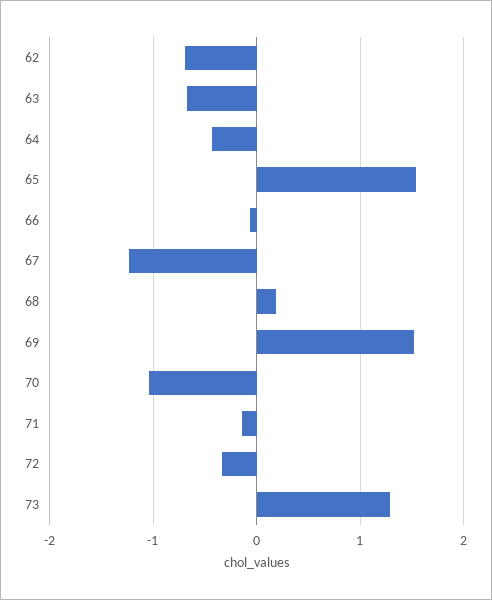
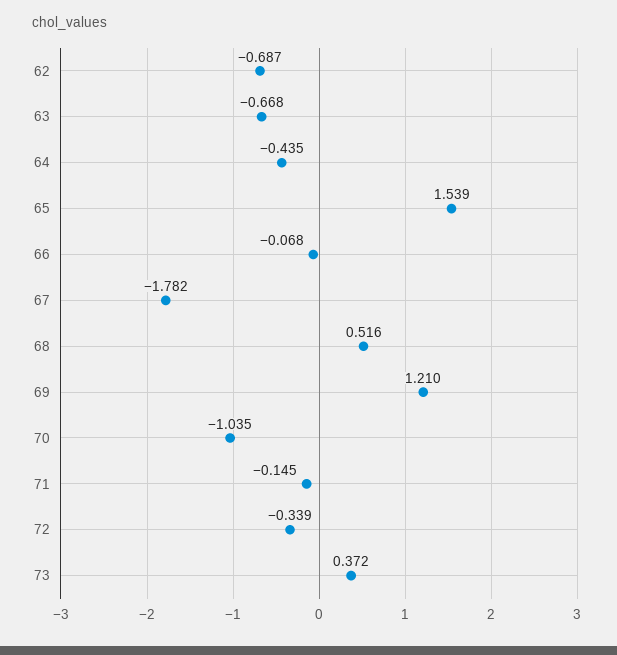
  {
    "62": -0.687,
    "63": -0.668,
    "64": -0.435,
    "65": 1.539,
    "66": -0.068,
-   "67": -1.2,
+   "67": -1.782,
-   "68": 0.2,
+   "68": 0.516,
-   "69": 1.5,
+   "69": 1.21,
    "70": -1.035,
    "71": -0.145,
    "72": -0.339,
-   "73": 1.3
+   "73": 0.372
  }

